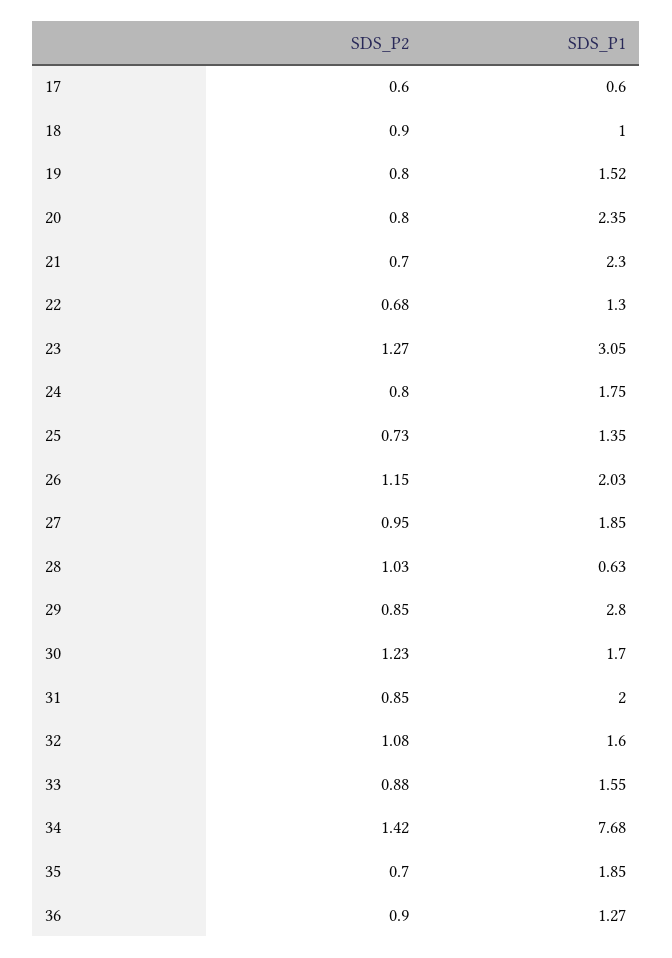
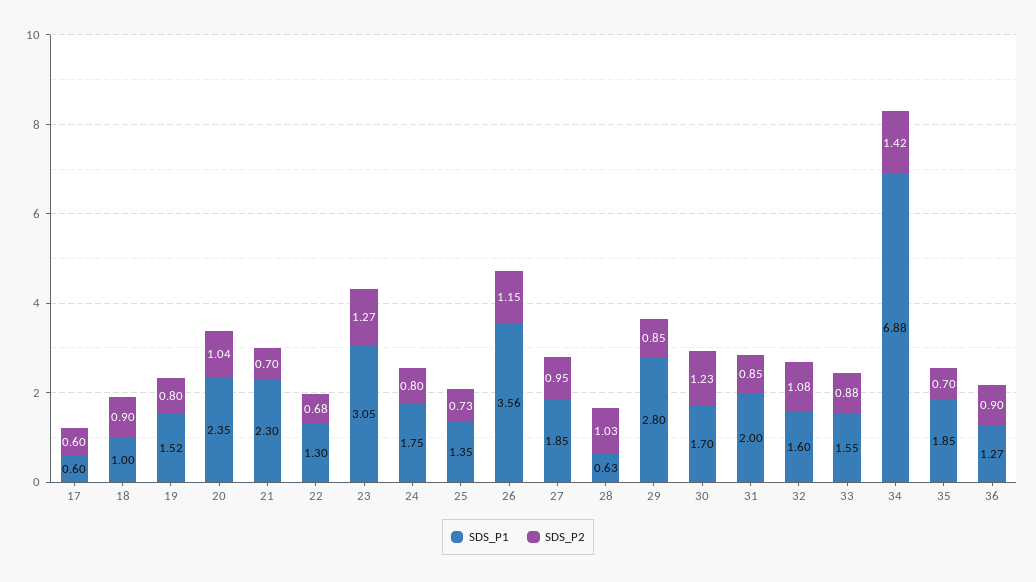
  {
    "SDS_P2": {
      "17": 0.6,
      "18": 0.9,
      "19": 0.8,
-     "20": 0.8,
+     "20": 1.04,
      "21": 0.7,
      "22": 0.68,
      "23": 1.27,
      "24": 0.8,
      "25": 0.73,
      "26": 1.15,
      "27": 0.95,
      "28": 1.03,
      "29": 0.85,
      "30": 1.23,
      "31": 0.85,
      "32": 1.08,
      "33": 0.88,
      "34": 1.42,
      "35": 0.7,
      "36": 0.9
    },
    "SDS_P1": {
      "17": 0.6,
      "18": 1,
      "19": 1.52,
      "20": 2.35,
      "21": 2.3,
      "22": 1.3,
      "23": 3.05,
      "24": 1.75,
      "25": 1.35,
-     "26": 2.03,
+     "26": 3.56,
      "27": 1.85,
      "28": 0.63,
      "29": 2.8,
      "30": 1.7,
      "31": 2,
      "32": 1.6,
      "33": 1.55,
-     "34": 7.68,
+     "34": 6.88,
      "35": 1.85,
      "36": 1.27
    }
  }

